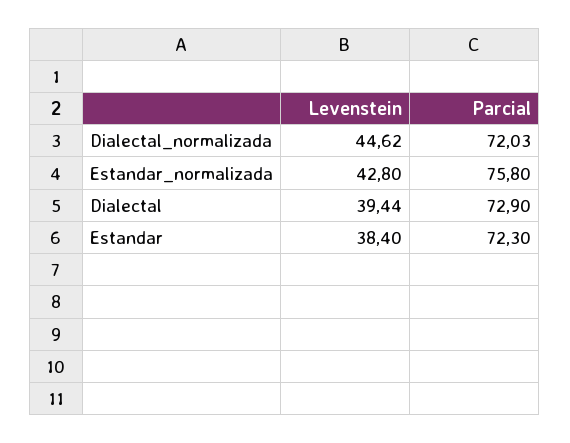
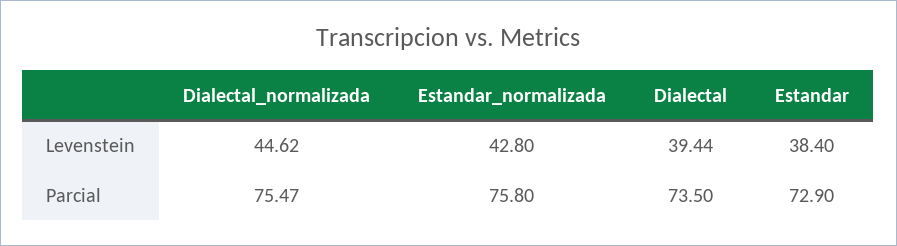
  {
    "Levenstein": {
      "Dialectal_normalizada": 44.62,
      "Estandar_normalizada": 42.8,
      "Dialectal": 39.44,
      "Estandar": 38.4
    },
    "Parcial": {
-     "Dialectal_normalizada": 72.03,
+     "Dialectal_normalizada": 75.47,
      "Estandar_normalizada": 75.8,
-     "Dialectal": 72.9,
+     "Dialectal": 73.5,
-     "Estandar": 72.3
+     "Estandar": 72.9
    }
  }

